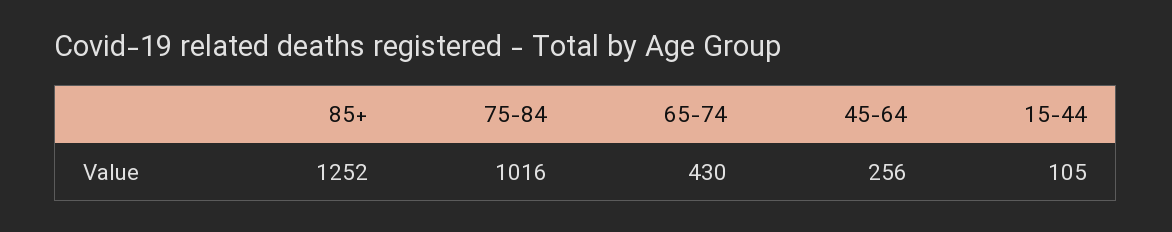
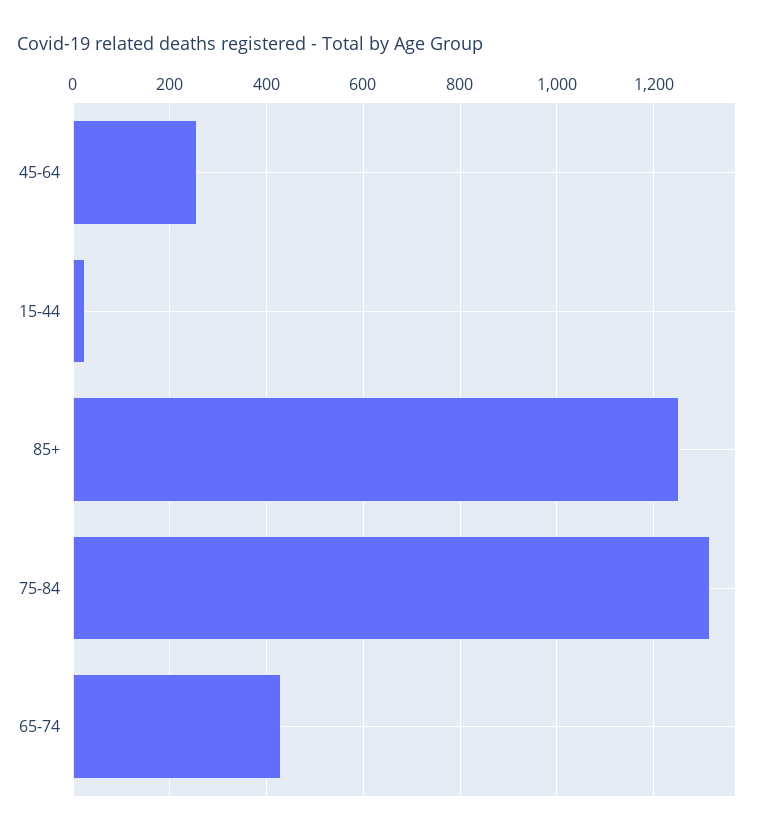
  {
    "85+": 1252,
-   "75-84": 1016,
+   "75-84": 1320,
    "65-74": 430,
    "45-64": 256,
-   "15-44": 105
+   "15-44": 20
  }

